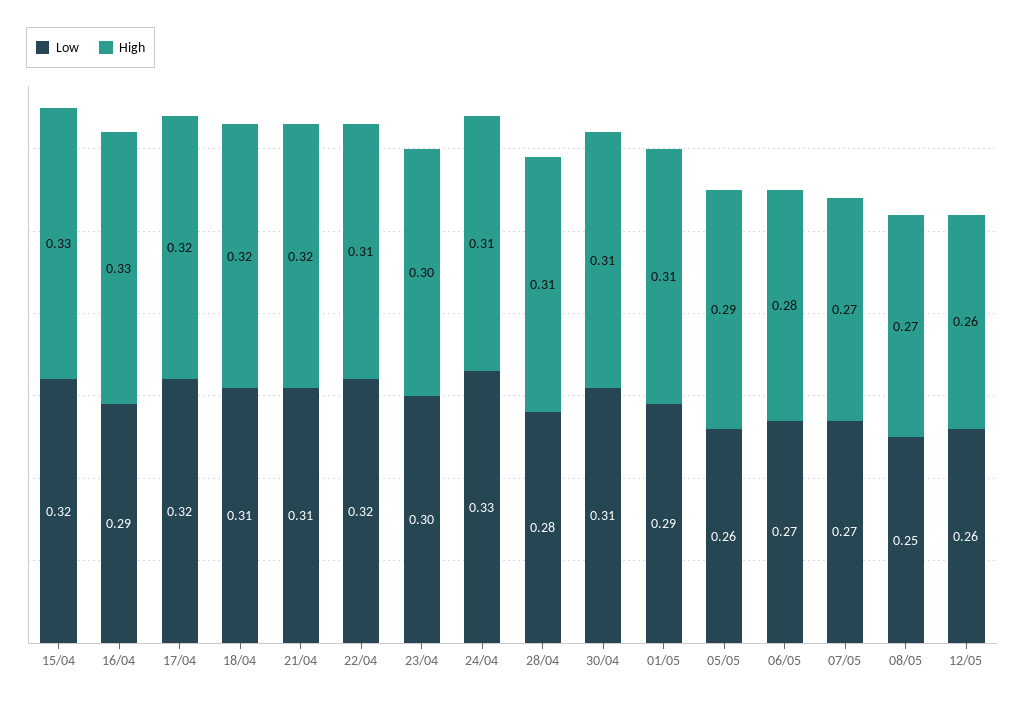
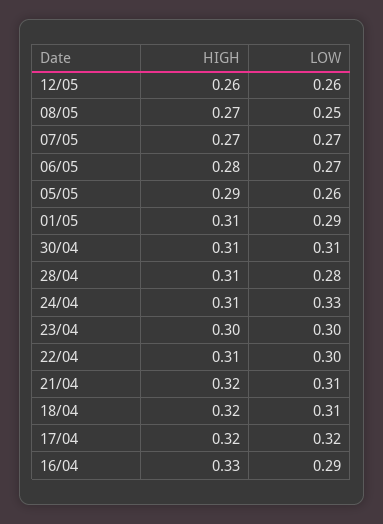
  {
    "Low": {
-     "15/04": 0.32,
      "16/04": 0.29,
      "17/04": 0.32,
      "18/04": 0.31,
      "21/04": 0.31,
-     "22/04": 0.32,
+     "22/04": 0.3,
      "23/04": 0.3,
      "24/04": 0.33,
      "28/04": 0.28,
      "30/04": 0.31,
      "01/05": 0.29,
      "05/05": 0.26,
      "06/05": 0.27,
      "07/05": 0.27,
      "08/05": 0.25,
      "12/05": 0.26
    },
    "High": {
-     "15/04": 0.33,
      "16/04": 0.33,
      "17/04": 0.32,
      "18/04": 0.32,
      "21/04": 0.32,
      "22/04": 0.31,
      "23/04": 0.3,
      "24/04": 0.31,
      "28/04": 0.31,
      "30/04": 0.31,
      "01/05": 0.31,
      "05/05": 0.29,
      "06/05": 0.28,
      "07/05": 0.27,
      "08/05": 0.27,
      "12/05": 0.26
    }
  }

